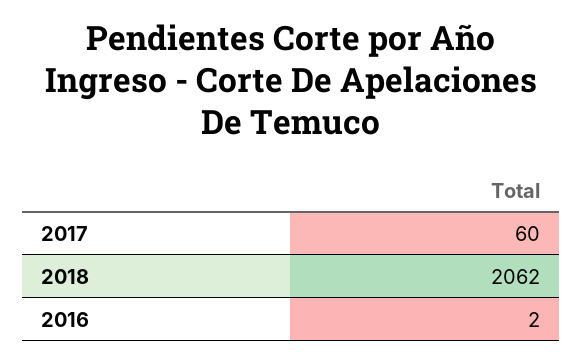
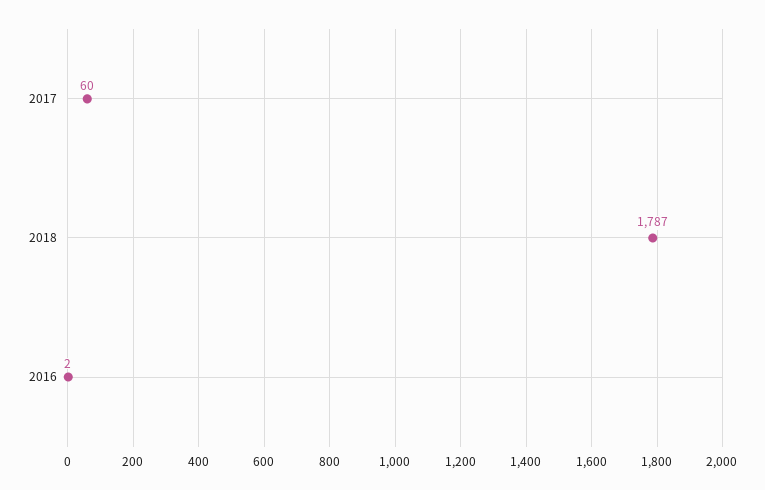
  {
    "2017": 60,
-   "2018": 2062,
+   "2018": 1787,
    "2016": 2
  }

